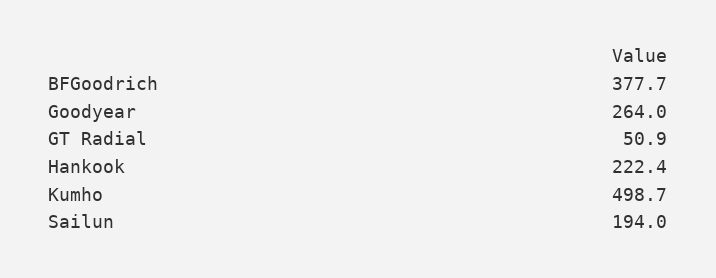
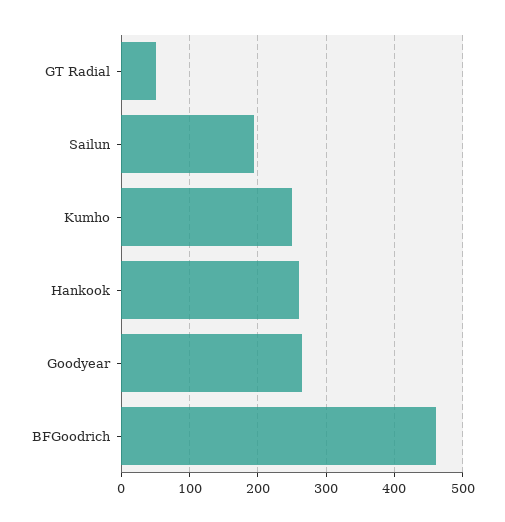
  {
-   "BFGoodrich": 377.7,
+   "BFGoodrich": 460,
    "Goodyear": 264,
    "GT Radial": 50.9,
-   "Hankook": 222.4,
+   "Hankook": 260,
-   "Kumho": 498.7,
+   "Kumho": 250,
    "Sailun": 194
  }

